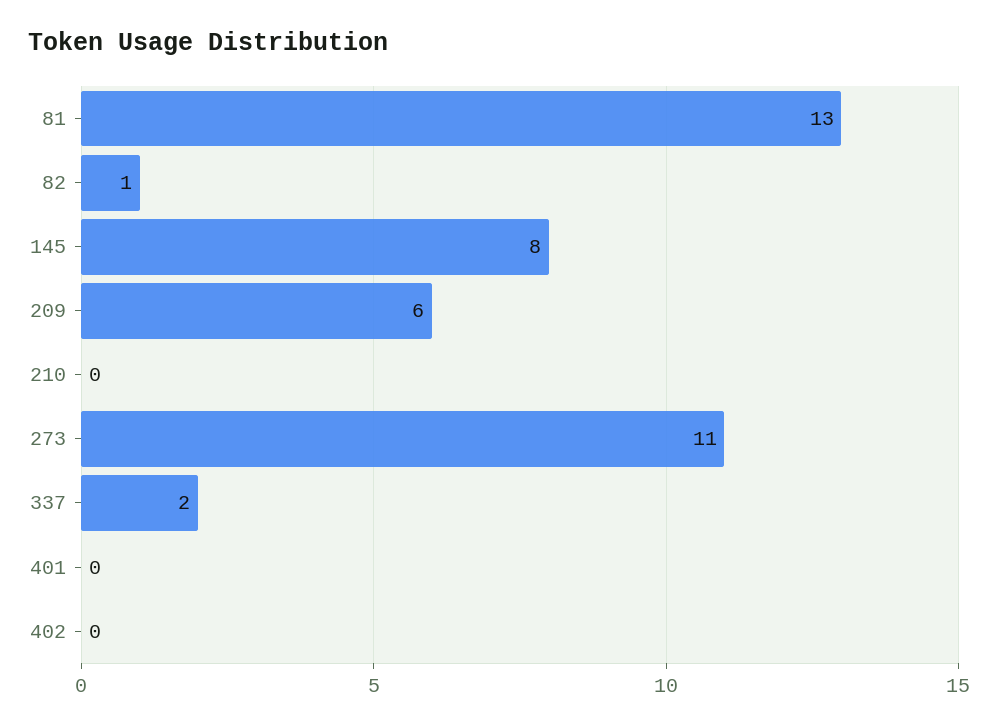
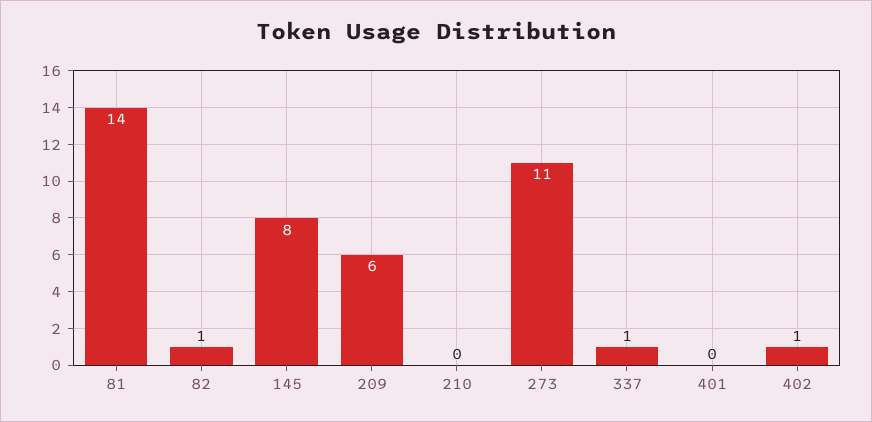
  {
-   "81": 13,
+   "81": 14,
    "82": 1,
    "145": 8,
    "209": 6,
    "210": 0,
    "273": 11,
-   "337": 2,
+   "337": 1,
    "401": 0,
-   "402": 0
+   "402": 1
  }

